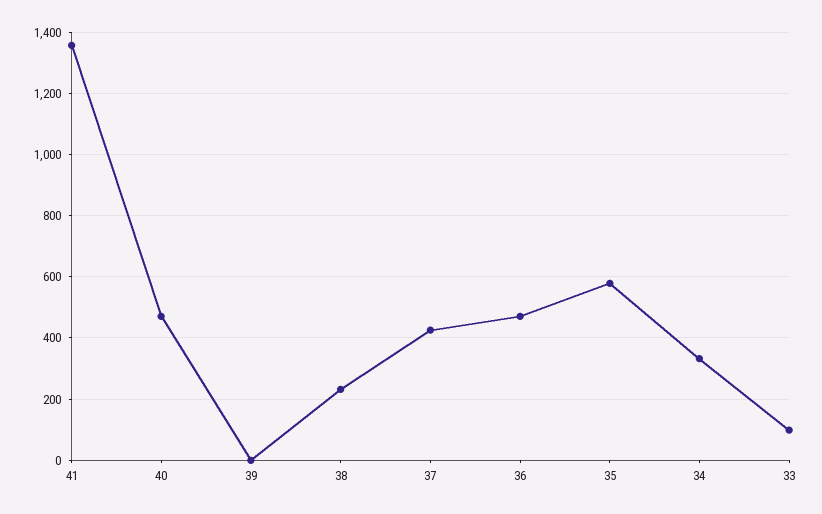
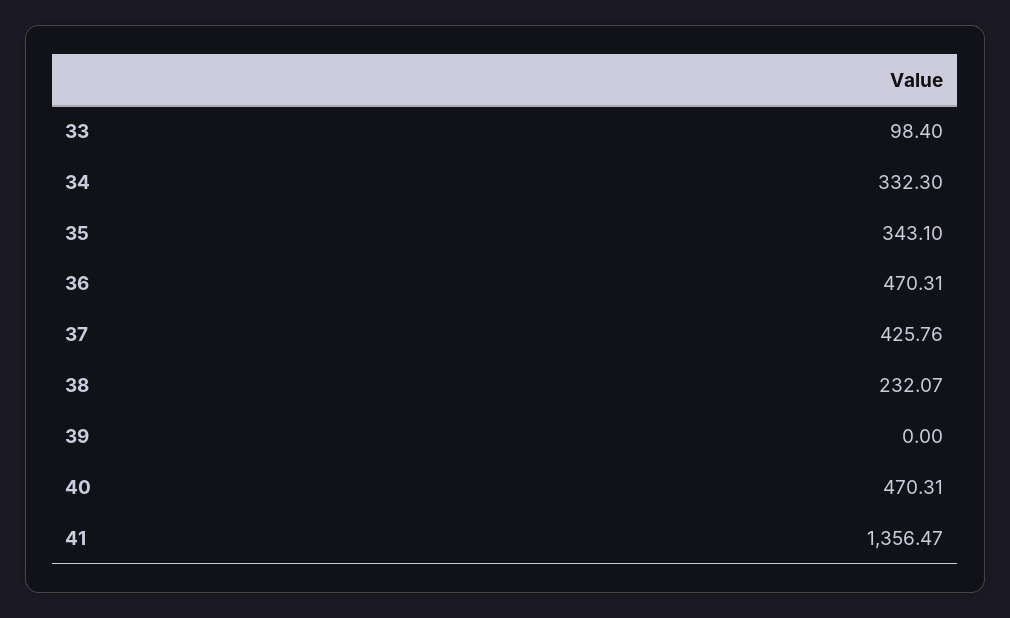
  {
    "41": 1356.47,
    "40": 470.31,
    "39": 0,
    "38": 232.07,
    "37": 425.76,
    "36": 470.31,
-   "35": 580,
+   "35": 343.1,
    "34": 332.3,
    "33": 98.4
  }

